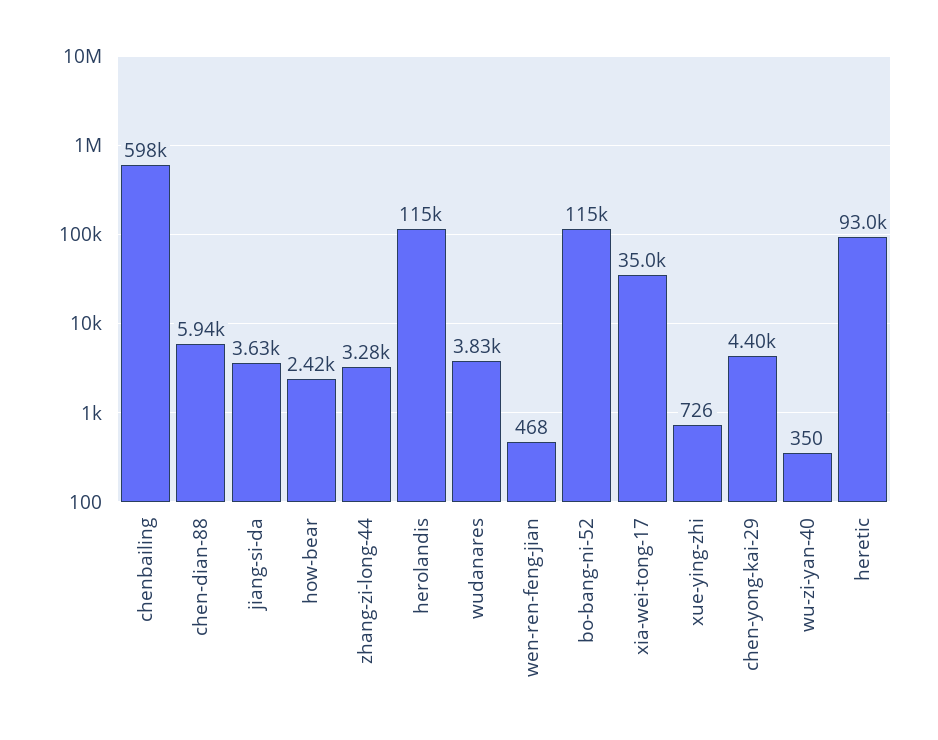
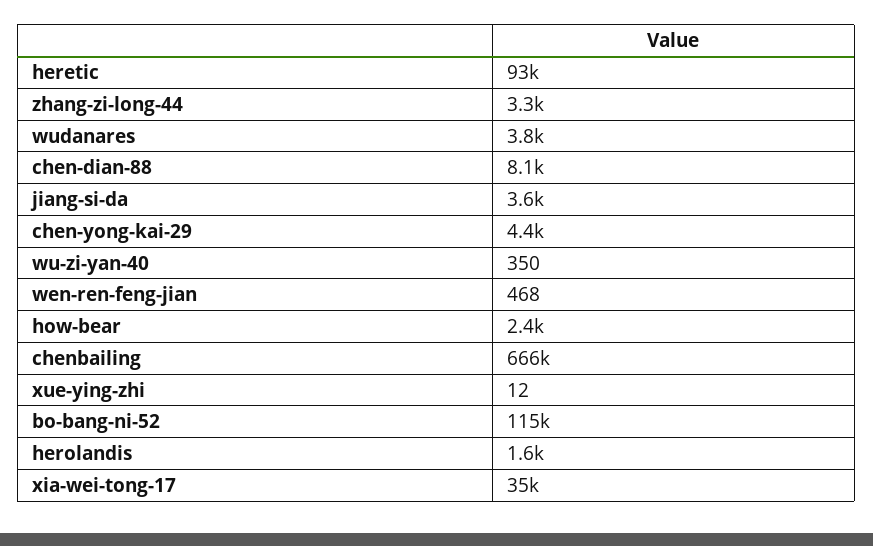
  {
-   "chenbailing": 598000,
+   "chenbailing": 666000,
-   "chen-dian-88": 5940,
+   "chen-dian-88": 8100,
    "jiang-si-da": 3630,
    "how-bear": 2420,
    "zhang-zi-long-44": 3280,
-   "herolandis": 115000,
+   "herolandis": 1600,
    "wudanares": 3830,
    "wen-ren-feng-jian": 468,
    "bo-bang-ni-52": 115000,
    "xia-wei-tong-17": 35000,
-   "xue-ying-zhi": 726,
+   "xue-ying-zhi": 12,
    "chen-yong-kai-29": 4400,
    "wu-zi-yan-40": 350,
    "heretic": 93000
  }

